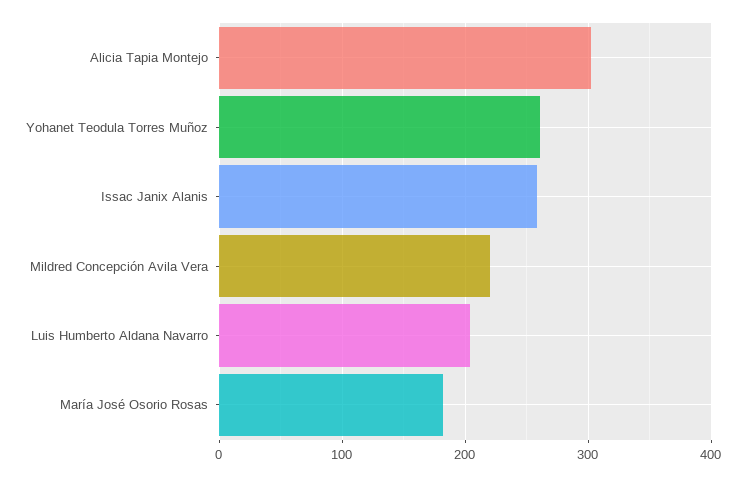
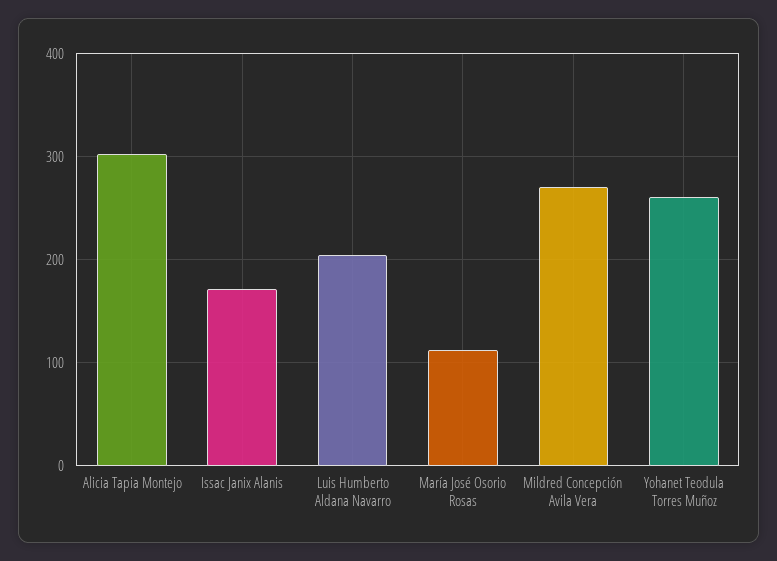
  {
    "Alicia Tapia Montejo": 300,
    "Yohanet Teodula Torres Muñoz": 260,
-   "Issac Janix Alanis": 260,
+   "Issac Janix Alanis": 170,
-   "Mildred Concepción Avila Vera": 220,
+   "Mildred Concepción Avila Vera": 270,
    "Luis Humberto Aldana Navarro": 200,
-   "María José Osorio Rosas": 180
+   "María José Osorio Rosas": 110
  }

